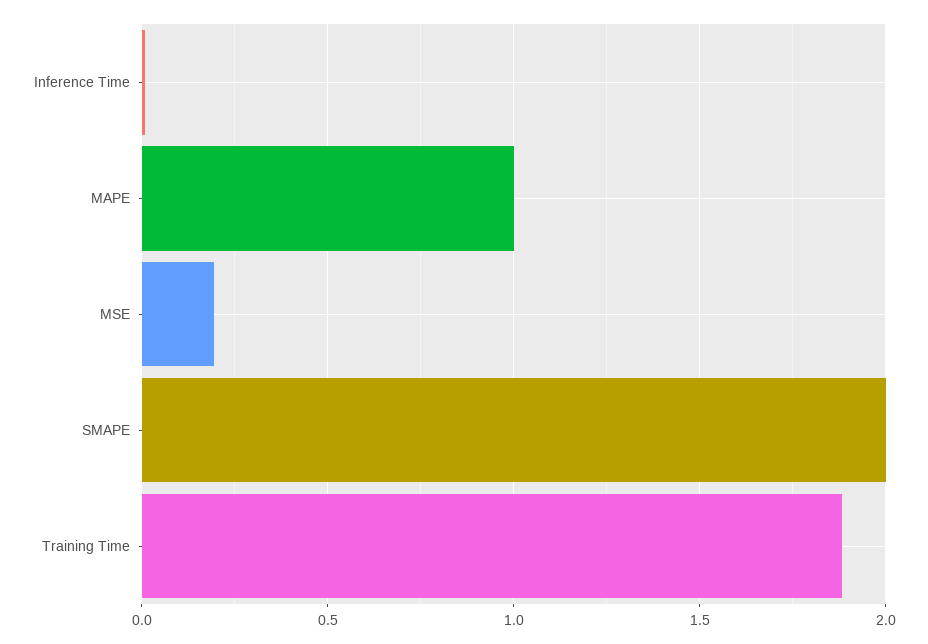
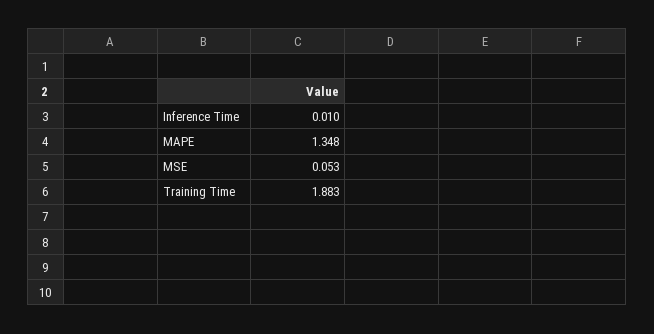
  {
    "Inference Time": 0.01,
-   "MAPE": 1,
+   "MAPE": 1.348,
-   "MSE": 0.2,
+   "MSE": 0.053,
-   "SMAPE": 2,
    "Training Time": 1.883
  }

